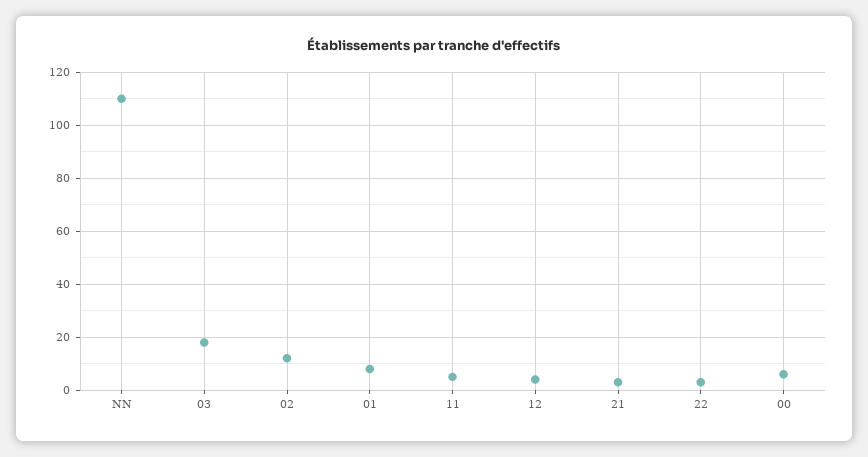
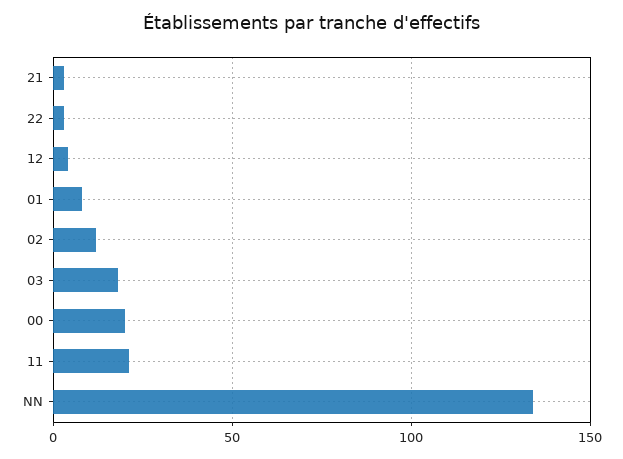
  {
-   "NN": 110,
+   "NN": 135,
    "03": 20,
    "02": 10,
    "01": 10,
-   "11": 5,
+   "11": 20,
    "12": 5,
    "21": 5,
    "22": 5,
-   "00": 5
+   "00": 20
  }

